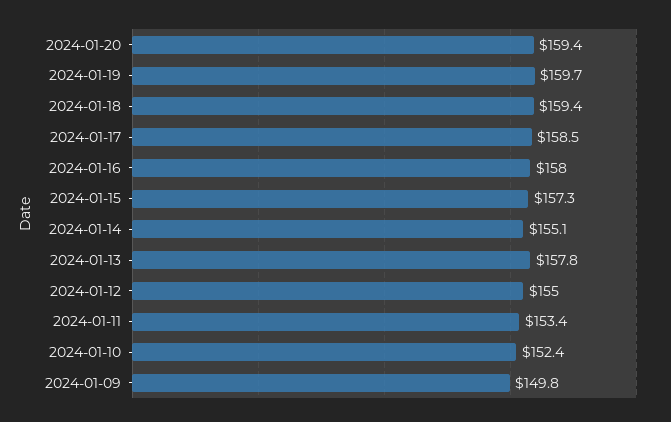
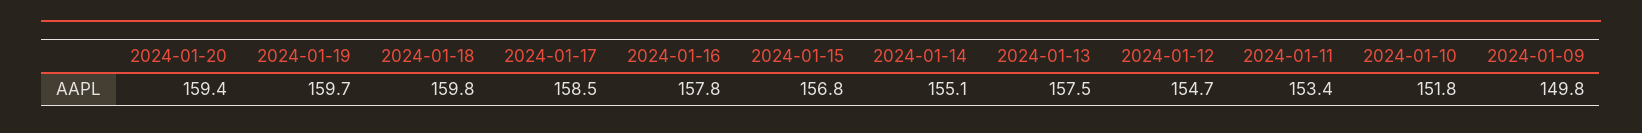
  {
    "2024-01-20": 159.4,
    "2024-01-19": 159.7,
-   "2024-01-18": 159.4,
+   "2024-01-18": 159.8,
    "2024-01-17": 158.5,
-   "2024-01-16": 158,
+   "2024-01-16": 157.8,
-   "2024-01-15": 157.3,
+   "2024-01-15": 156.8,
    "2024-01-14": 155.1,
-   "2024-01-13": 157.8,
+   "2024-01-13": 157.5,
-   "2024-01-12": 155,
+   "2024-01-12": 154.7,
    "2024-01-11": 153.4,
-   "2024-01-10": 152.4,
+   "2024-01-10": 151.8,
    "2024-01-09": 149.8
  }

